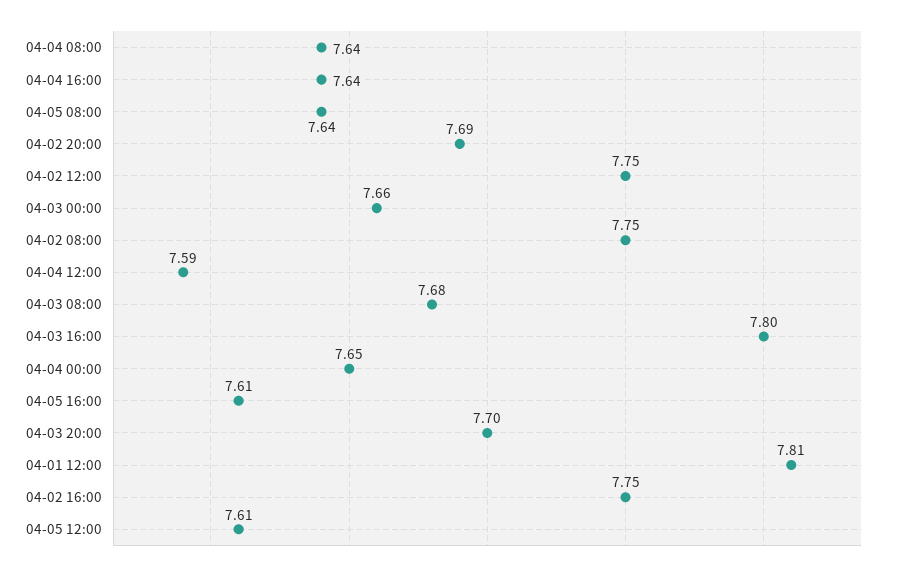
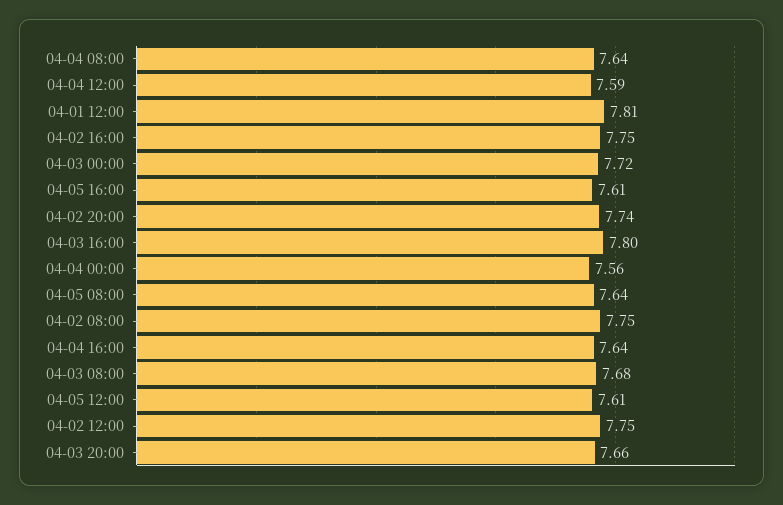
  {
    "04-04 08:00": 7.64,
    "04-04 16:00": 7.64,
    "04-05 08:00": 7.64,
-   "04-02 20:00": 7.69,
+   "04-02 20:00": 7.74,
    "04-02 12:00": 7.75,
-   "04-03 00:00": 7.66,
+   "04-03 00:00": 7.72,
    "04-02 08:00": 7.75,
    "04-04 12:00": 7.59,
    "04-03 08:00": 7.68,
    "04-03 16:00": 7.8,
-   "04-04 00:00": 7.65,
+   "04-04 00:00": 7.56,
    "04-05 16:00": 7.61,
-   "04-03 20:00": 7.7,
+   "04-03 20:00": 7.66,
    "04-01 12:00": 7.81,
    "04-02 16:00": 7.75,
    "04-05 12:00": 7.61
  }

